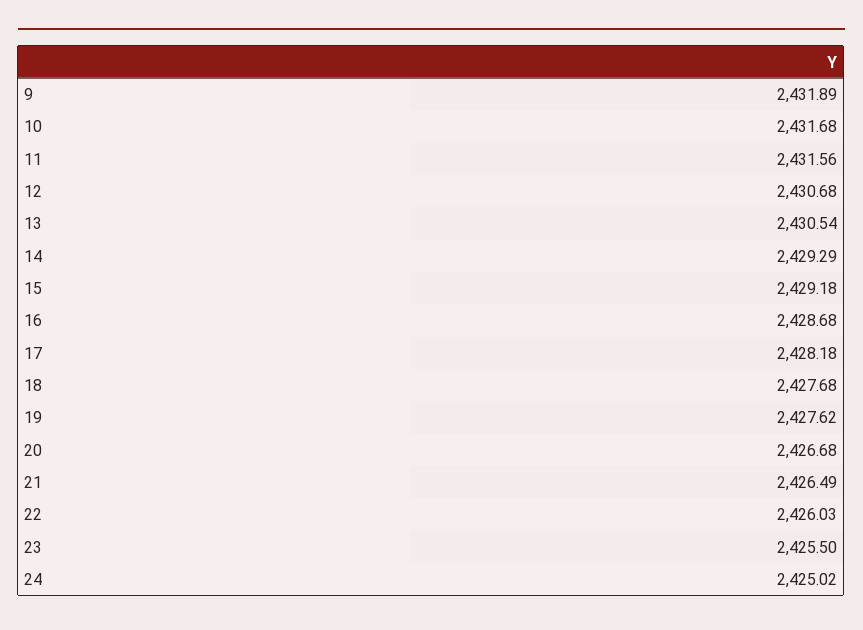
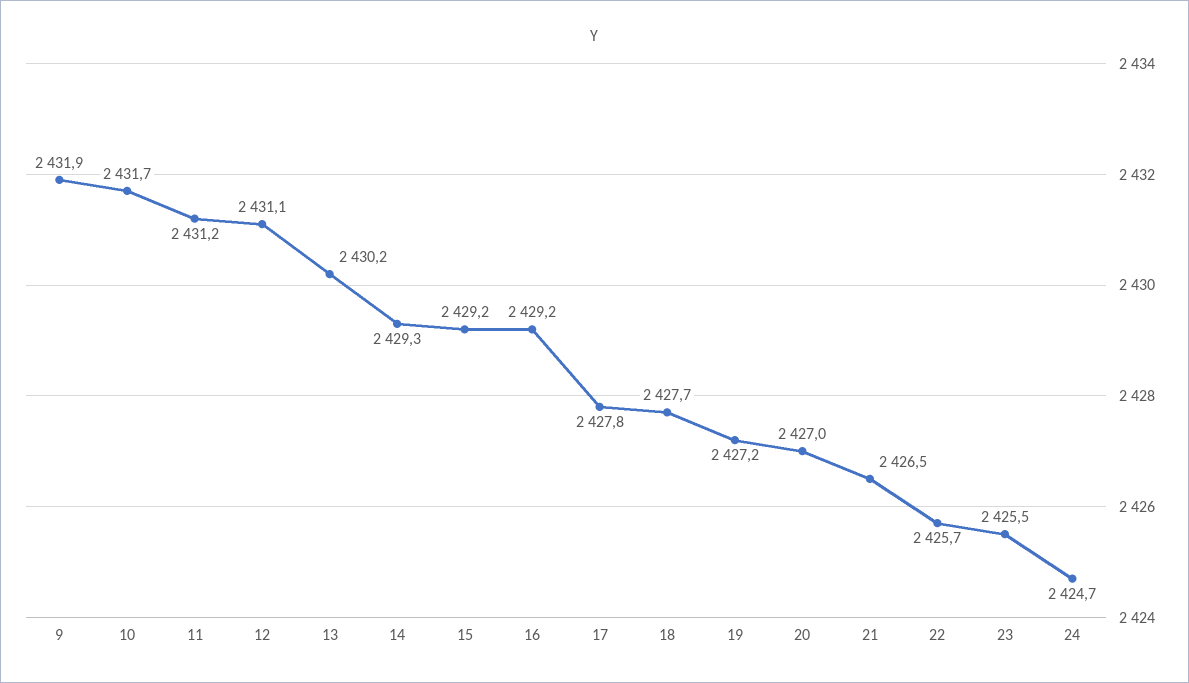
  {
    "9": 2431.89,
    "10": 2431.68,
-   "11": 2431.56,
+   "11": 2431.2,
-   "12": 2430.68,
+   "12": 2431.1,
-   "13": 2430.54,
+   "13": 2430.2,
    "14": 2429.29,
    "15": 2429.18,
-   "16": 2428.68,
+   "16": 2429.2,
-   "17": 2428.18,
+   "17": 2427.8,
    "18": 2427.68,
-   "19": 2427.62,
+   "19": 2427.2,
-   "20": 2426.68,
+   "20": 2427,
    "21": 2426.49,
-   "22": 2426.03,
+   "22": 2425.7,
    "23": 2425.5,
-   "24": 2425.02
+   "24": 2424.7
  }

